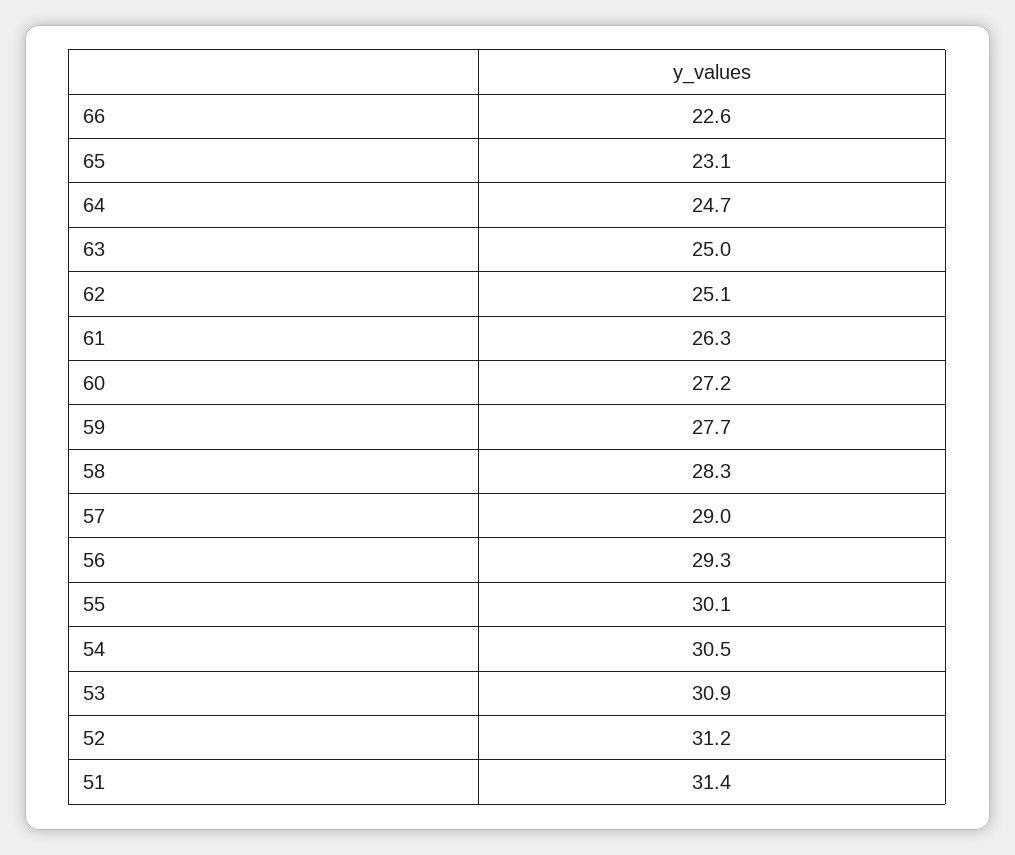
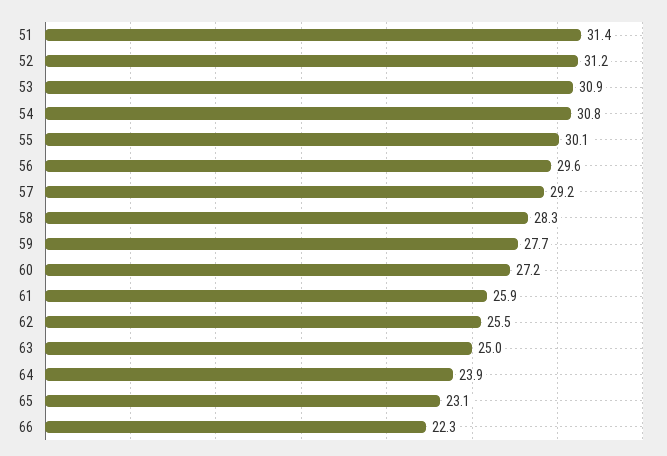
  {
-   "66": 22.6,
+   "66": 22.3,
    "65": 23.1,
-   "64": 24.7,
+   "64": 23.9,
    "63": 25,
-   "62": 25.1,
+   "62": 25.5,
-   "61": 26.3,
+   "61": 25.9,
    "60": 27.2,
    "59": 27.7,
    "58": 28.3,
-   "57": 29,
+   "57": 29.2,
-   "56": 29.3,
+   "56": 29.6,
    "55": 30.1,
-   "54": 30.5,
+   "54": 30.8,
    "53": 30.9,
    "52": 31.2,
    "51": 31.4
  }

